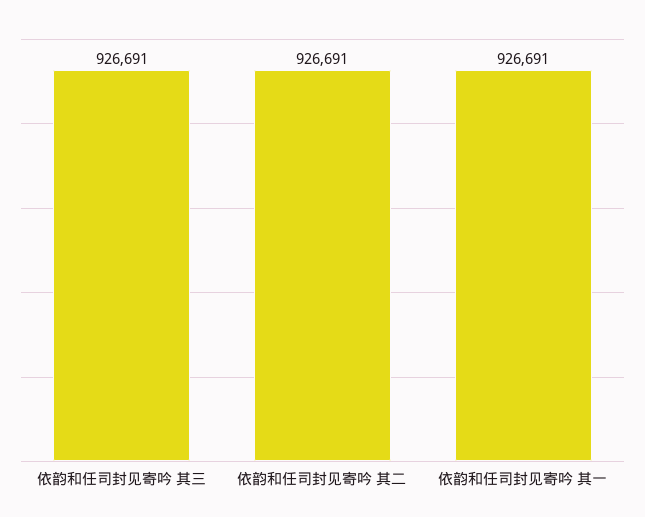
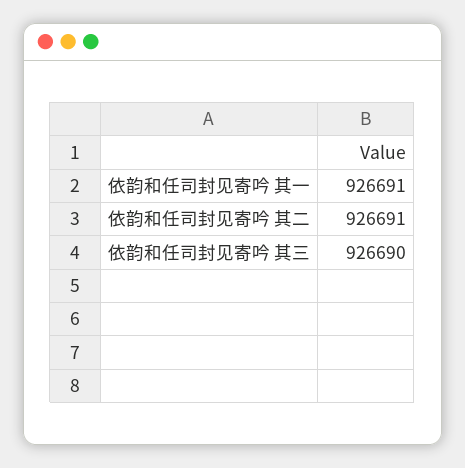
  {
-   "依韵和任司封见寄吟 其三": 926691,
+   "依韵和任司封见寄吟 其三": 926690,
    "依韵和任司封见寄吟 其二": 926691,
    "依韵和任司封见寄吟 其一": 926691
  }

